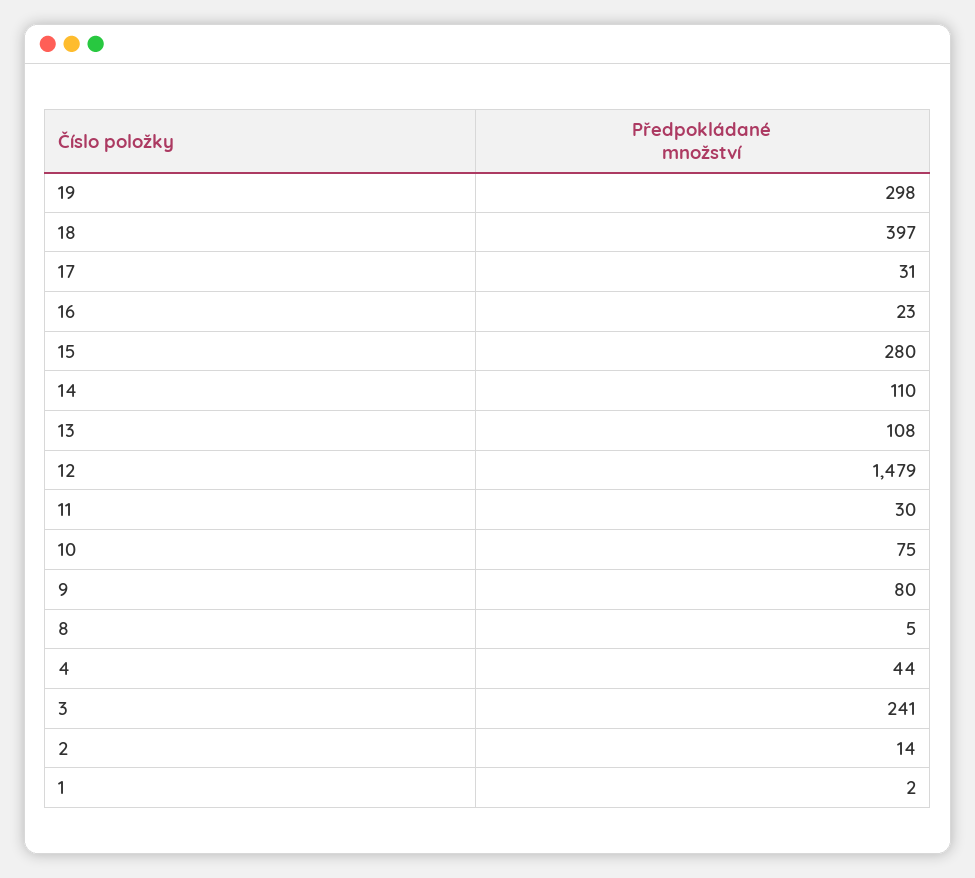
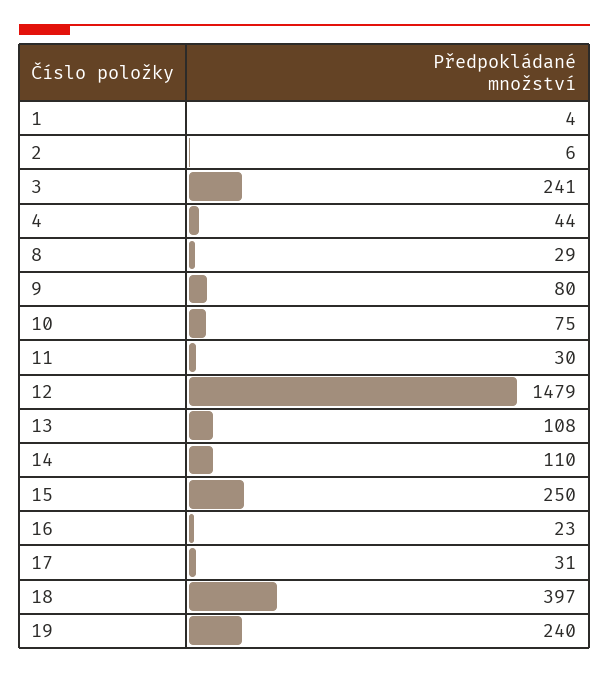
  {
-   "19": 298,
+   "19": 240,
    "18": 397,
    "17": 31,
    "16": 23,
-   "15": 280,
+   "15": 250,
    "14": 110,
    "13": 108,
    "12": 1479,
    "11": 30,
    "10": 75,
    "9": 80,
-   "8": 5,
+   "8": 29,
    "4": 44,
    "3": 241,
-   "2": 14,
+   "2": 6,
-   "1": 2
+   "1": 4
  }

